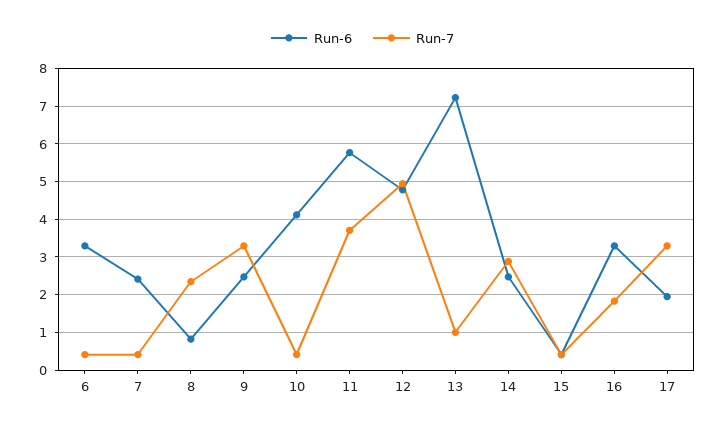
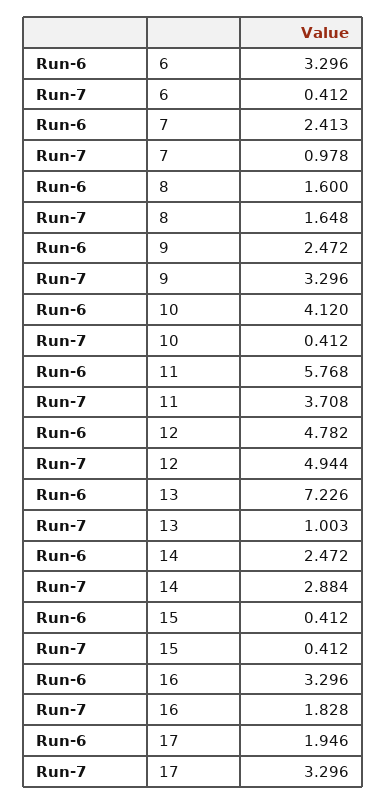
  {
    "Run-6": {
      "6": 3.296,
      "7": 2.413,
-     "8": 0.8,
+     "8": 1.6,
      "9": 2.472,
      "10": 4.12,
      "11": 5.768,
      "12": 4.782,
      "13": 7.226,
      "14": 2.472,
      "15": 0.412,
      "16": 3.296,
      "17": 1.946
    },
    "Run-7": {
      "6": 0.412,
-     "7": 0.4,
+     "7": 0.978,
-     "8": 2.4,
+     "8": 1.648,
      "9": 3.296,
      "10": 0.412,
      "11": 3.708,
      "12": 4.944,
      "13": 1.003,
      "14": 2.884,
      "15": 0.412,
      "16": 1.828,
      "17": 3.296
    }
  }

